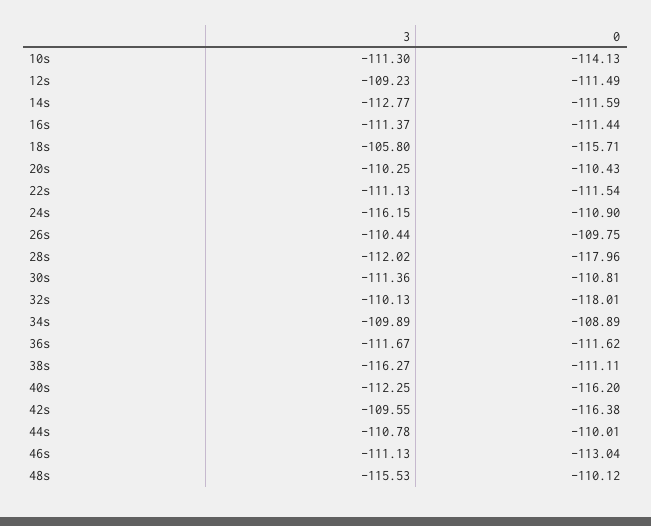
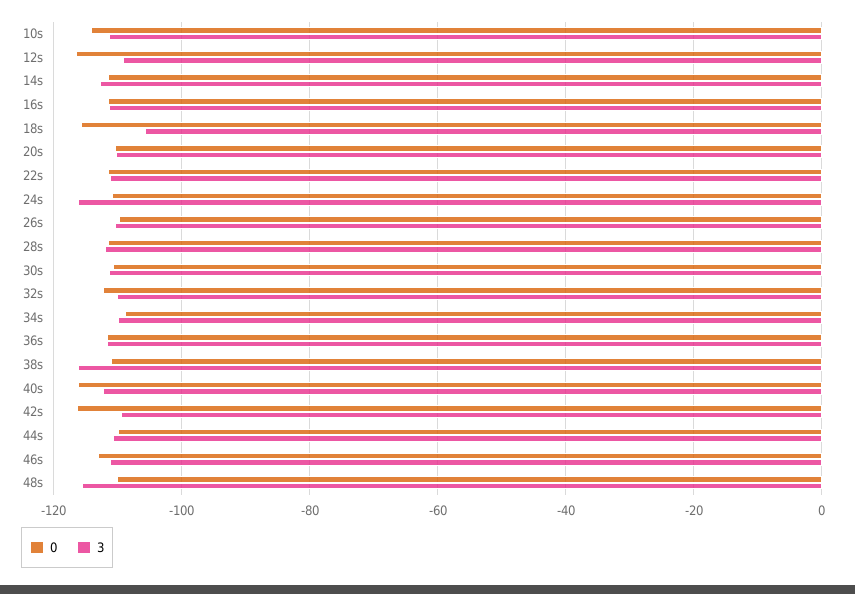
  {
    "3": {
      "10s": -111.3,
      "12s": -109.23,
      "14s": -112.77,
      "16s": -111.37,
      "18s": -105.8,
      "20s": -110.25,
      "22s": -111.13,
      "24s": -116.15,
      "26s": -110.44,
      "28s": -112.02,
      "30s": -111.36,
      "32s": -110.13,
      "34s": -109.89,
      "36s": -111.67,
      "38s": -116.27,
      "40s": -112.25,
      "42s": -109.55,
      "44s": -110.78,
      "46s": -111.13,
      "48s": -115.53
    },
    "0": {
      "10s": -114.13,
-     "12s": -111.49,
+     "12s": -116,
      "14s": -111.59,
      "16s": -111.44,
      "18s": -115.71,
      "20s": -110.43,
      "22s": -111.54,
      "24s": -110.9,
      "26s": -109.75,
-     "28s": -117.96,
+     "28s": -112,
      "30s": -110.81,
-     "32s": -118.01,
+     "32s": -112,
      "34s": -108.89,
      "36s": -111.62,
      "38s": -111.11,
      "40s": -116.2,
      "42s": -116.38,
      "44s": -110.01,
      "46s": -113.04,
      "48s": -110.12
    }
  }

